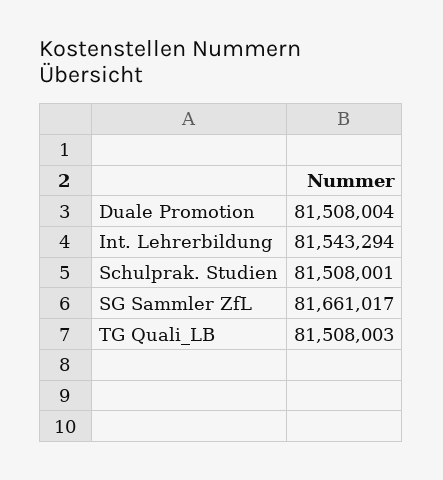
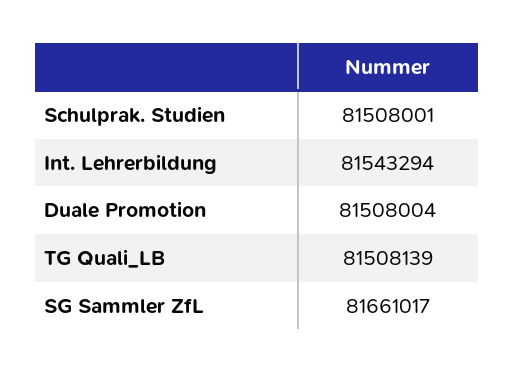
  {
    "Duale Promotion": 81508004,
    "Int. Lehrerbildung": 81543294,
    "Schulprak. Studien": 81508001,
    "SG Sammler ZfL": 81661017,
-   "TG Quali_LB": 81508003
+   "TG Quali_LB": 81508139
  }

